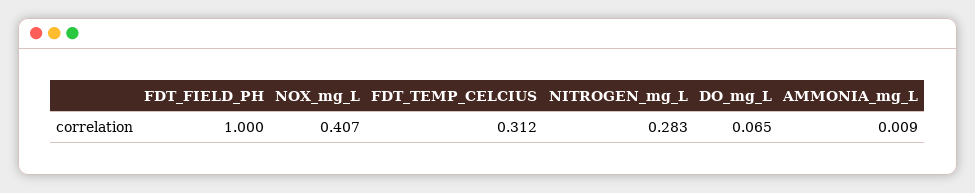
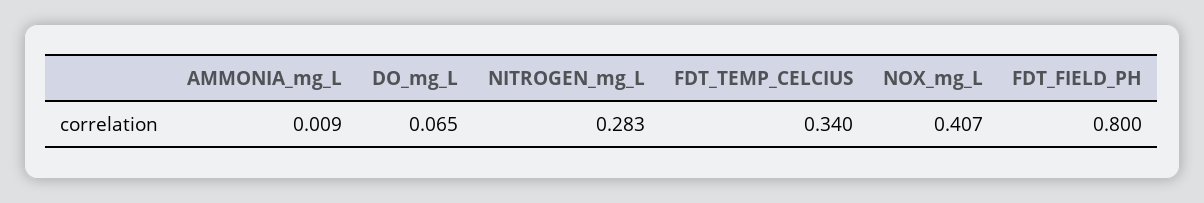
  {
-   "FDT_FIELD_PH": 1,
+   "FDT_FIELD_PH": 0.8,
    "NOX_mg_L": 0.407,
-   "FDT_TEMP_CELCIUS": 0.312,
+   "FDT_TEMP_CELCIUS": 0.34,
    "NITROGEN_mg_L": 0.283,
    "DO_mg_L": 0.065,
    "AMMONIA_mg_L": 0.009
  }

